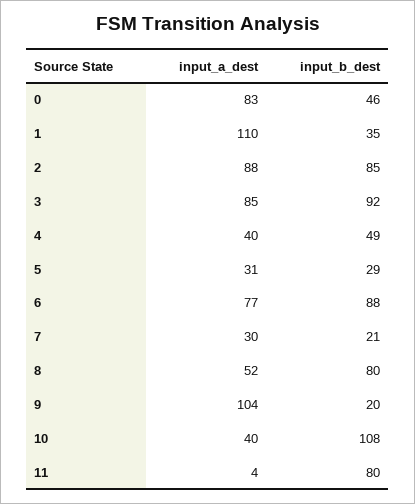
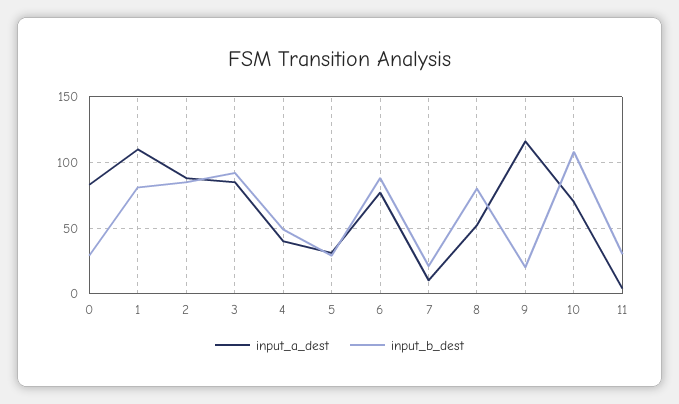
  {
    "input_a_dest": {
      "0": 83,
      "1": 110,
      "2": 88,
      "3": 85,
      "4": 40,
      "5": 31,
      "6": 77,
-     "7": 30,
+     "7": 10,
      "8": 52,
-     "9": 104,
+     "9": 115,
-     "10": 40,
+     "10": 70,
      "11": 4
    },
    "input_b_dest": {
-     "0": 46,
+     "0": 30,
-     "1": 35,
+     "1": 80,
      "2": 85,
      "3": 92,
      "4": 49,
      "5": 29,
      "6": 88,
      "7": 21,
      "8": 80,
      "9": 20,
      "10": 108,
-     "11": 80
+     "11": 30
    }
  }

